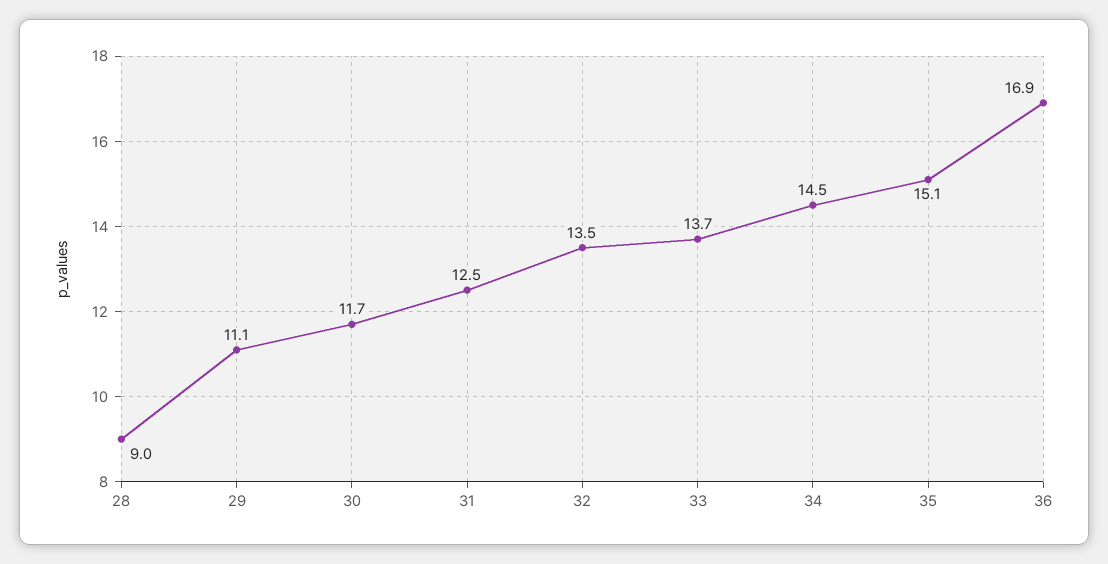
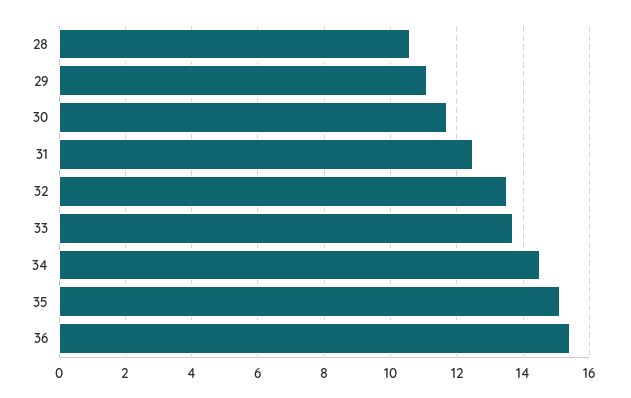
  {
-   "28": 9,
+   "28": 10.5,
    "29": 11.1,
    "30": 11.7,
    "31": 12.5,
    "32": 13.5,
    "33": 13.7,
    "34": 14.5,
    "35": 15.1,
-   "36": 16.9
+   "36": 15.5
  }

